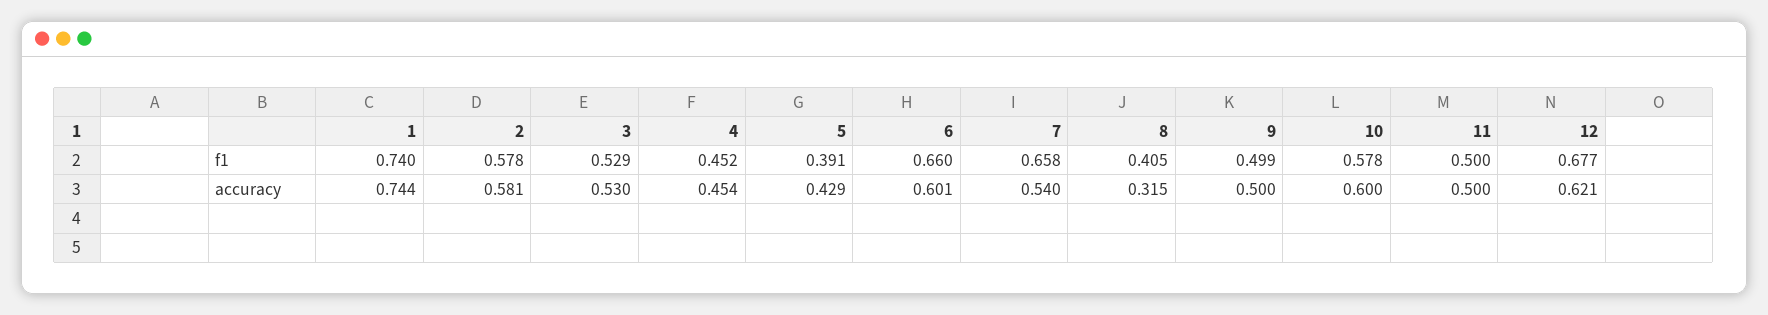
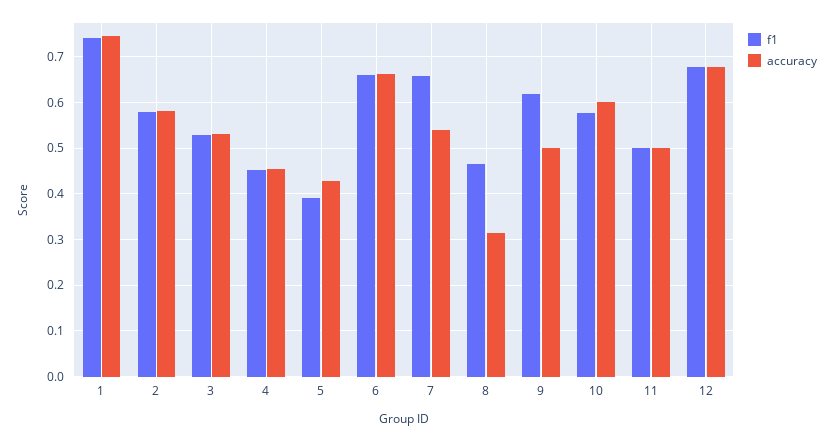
  {
    "f1": {
      "1": 0.74,
      "2": 0.578,
      "3": 0.529,
      "4": 0.452,
      "5": 0.391,
      "6": 0.66,
      "7": 0.658,
-     "8": 0.405,
+     "8": 0.46,
-     "9": 0.499,
+     "9": 0.62,
      "10": 0.578,
      "11": 0.5,
      "12": 0.677
    },
    "accuracy": {
      "1": 0.744,
      "2": 0.581,
      "3": 0.53,
      "4": 0.454,
      "5": 0.429,
-     "6": 0.601,
+     "6": 0.66,
      "7": 0.54,
      "8": 0.315,
      "9": 0.5,
      "10": 0.6,
      "11": 0.5,
-     "12": 0.621
+     "12": 0.68
    }
  }

